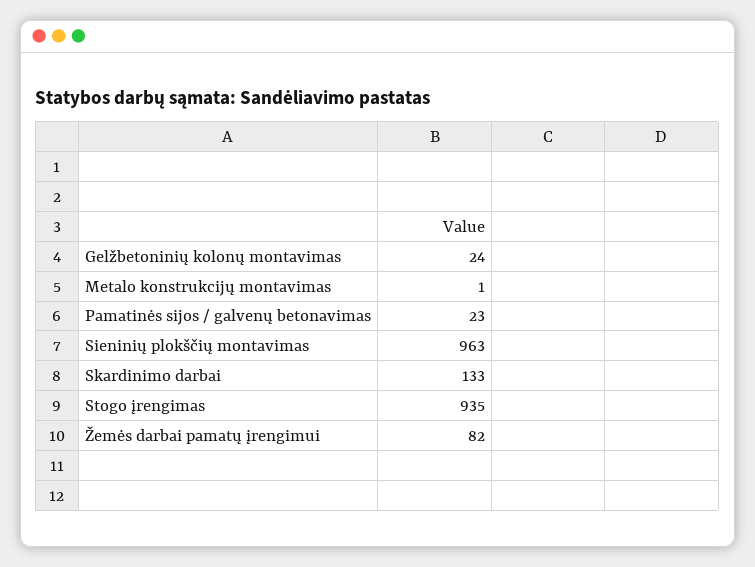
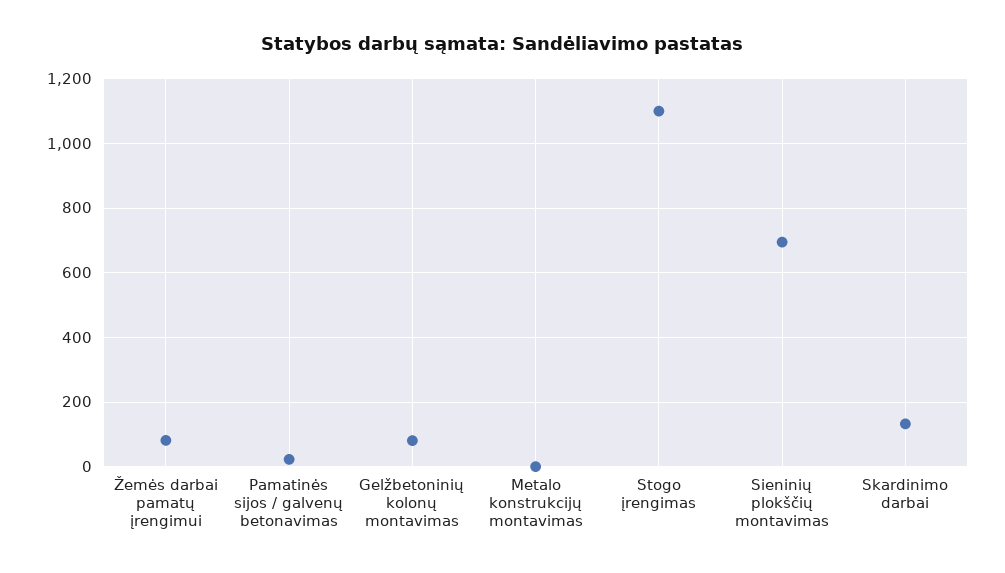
  {
-   "Gelžbetoninių kolonų montavimas": 24,
+   "Gelžbetoninių kolonų montavimas": 80,
    "Metalo konstrukcijų montavimas": 1,
    "Pamatinės sijos / galvenų betonavimas": 23,
-   "Sieninių plokščių montavimas": 963,
+   "Sieninių plokščių montavimas": 700,
    "Skardinimo darbai": 133,
-   "Stogo įrengimas": 935,
+   "Stogo įrengimas": 1100,
    "Žemės darbai pamatų įrengimui": 82
  }

